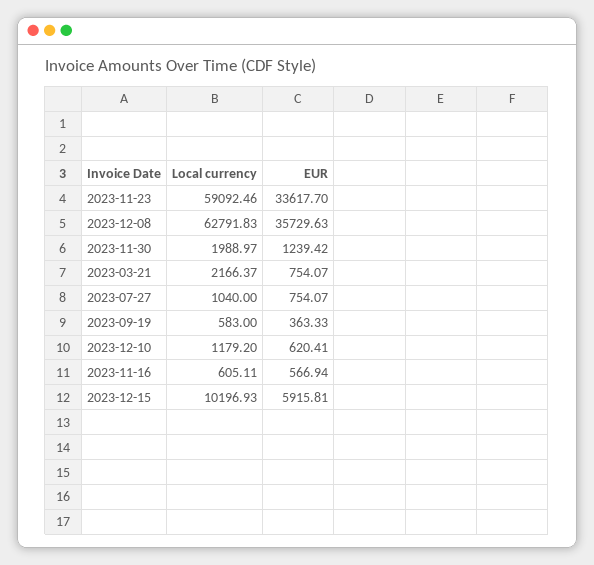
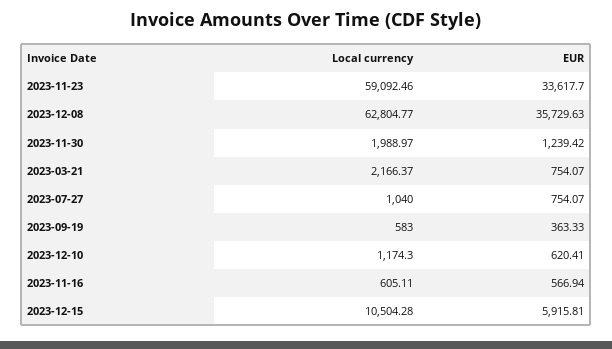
  {
    "Local currency": {
      "2023-11-23": 59092.46,
-     "2023-12-08": 62791.83,
+     "2023-12-08": 62804.77,
      "2023-11-30": 1988.97,
      "2023-03-21": 2166.37,
      "2023-07-27": 1040,
      "2023-09-19": 583,
-     "2023-12-10": 1179.2,
+     "2023-12-10": 1174.3,
      "2023-11-16": 605.11,
-     "2023-12-15": 10196.93
+     "2023-12-15": 10504.28
    },
    "EUR": {
      "2023-11-23": 33617.7,
      "2023-12-08": 35729.63,
      "2023-11-30": 1239.42,
      "2023-03-21": 754.07,
      "2023-07-27": 754.07,
      "2023-09-19": 363.33,
      "2023-12-10": 620.41,
      "2023-11-16": 566.94,
      "2023-12-15": 5915.81
    }
  }

